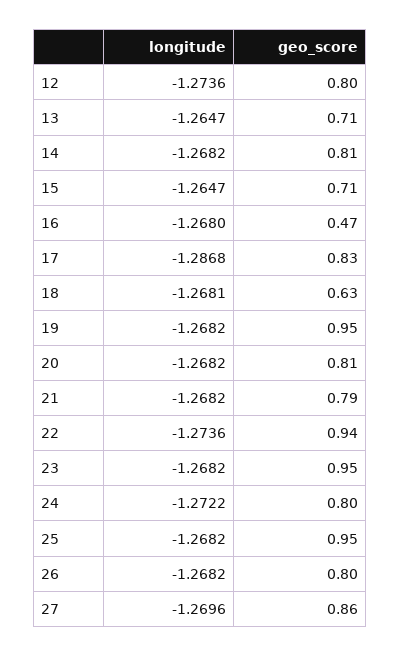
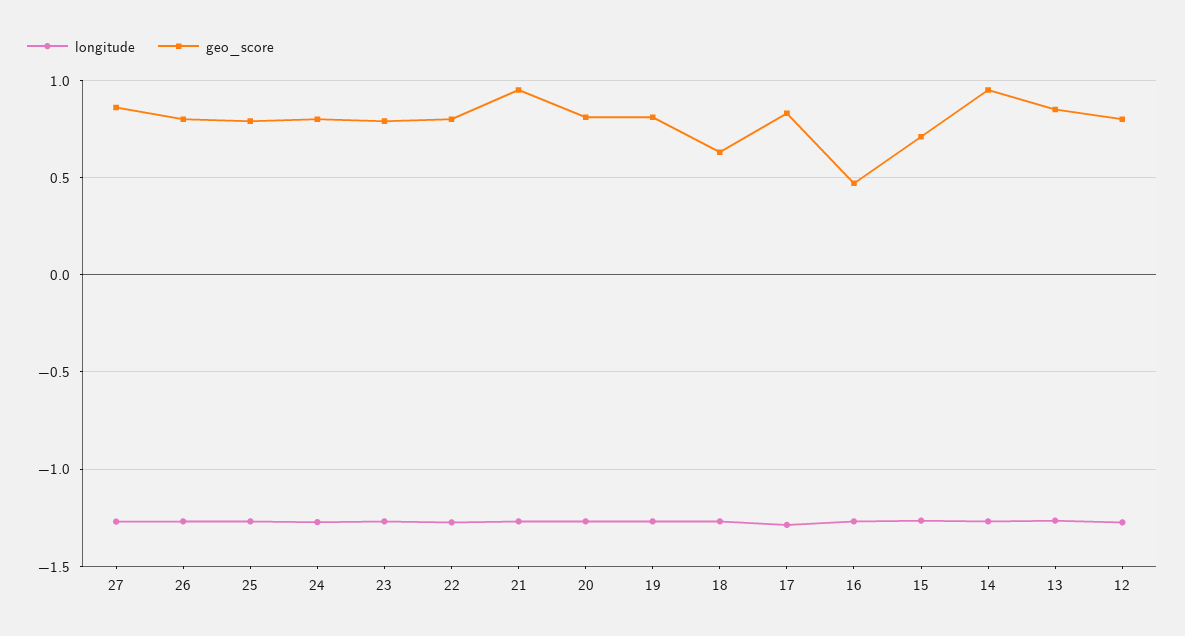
  {
    "longitude": {
      "12": -1.2736,
      "13": -1.2647,
      "14": -1.2682,
      "15": -1.2647,
      "16": -1.268,
      "17": -1.2868,
      "18": -1.2681,
      "19": -1.2682,
      "20": -1.2682,
      "21": -1.2682,
      "22": -1.2736,
      "23": -1.2682,
      "24": -1.2722,
      "25": -1.2682,
      "26": -1.2682,
      "27": -1.2696
    },
    "geo_score": {
      "12": 0.8,
-     "13": 0.71,
+     "13": 0.85,
-     "14": 0.81,
+     "14": 0.95,
      "15": 0.71,
      "16": 0.47,
      "17": 0.83,
      "18": 0.63,
-     "19": 0.95,
+     "19": 0.8,
      "20": 0.81,
-     "21": 0.79,
+     "21": 0.95,
-     "22": 0.94,
+     "22": 0.8,
-     "23": 0.95,
+     "23": 0.8,
      "24": 0.8,
-     "25": 0.95,
+     "25": 0.8,
      "26": 0.8,
      "27": 0.86
    }
  }

